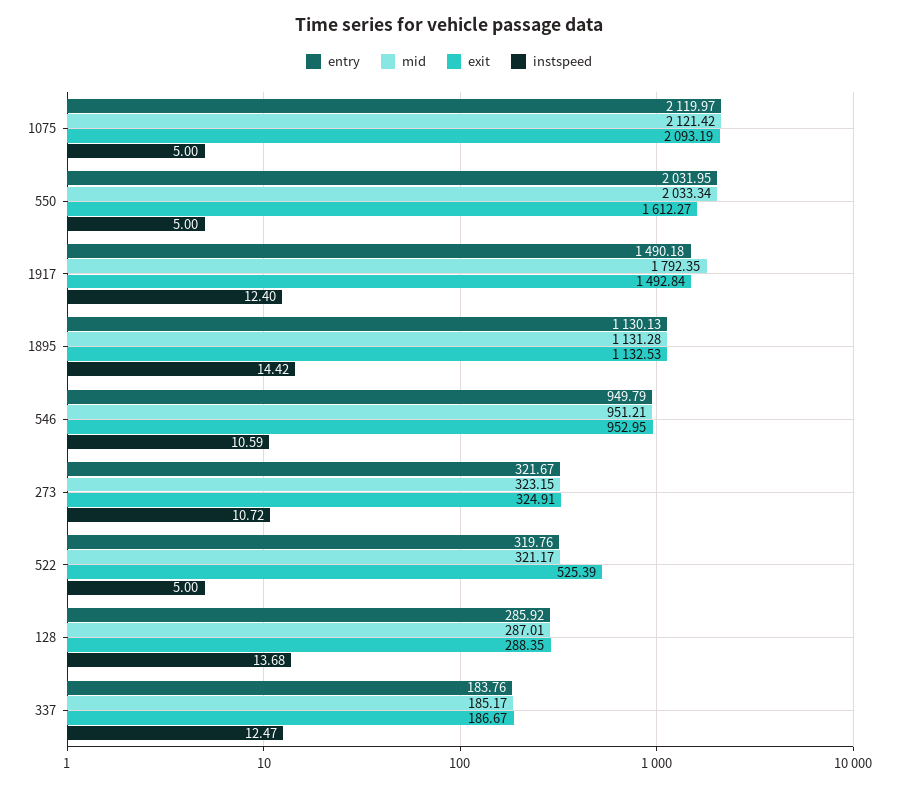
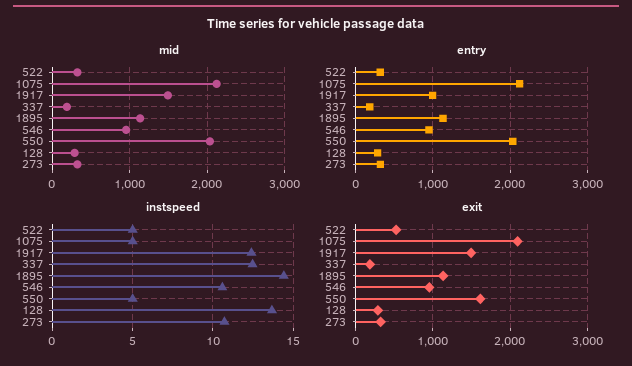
  {
    "entry": {
      "1075": 2119.97,
      "550": 2031.95,
-     "1917": 1490.18,
+     "1917": 1000,
      "1895": 1130.13,
      "546": 949.79,
      "273": 321.67,
      "522": 319.76,
      "128": 285.92,
      "337": 183.76
    },
    "mid": {
      "1075": 2121.42,
      "550": 2033.34,
-     "1917": 1792.35,
+     "1917": 1500,
      "1895": 1131.28,
      "546": 951.21,
      "273": 323.15,
      "522": 321.17,
      "128": 287.01,
      "337": 185.17
    },
    "exit": {
      "1075": 2093.19,
      "550": 1612.27,
      "1917": 1492.84,
      "1895": 1132.53,
      "546": 952.95,
      "273": 324.91,
      "522": 525.39,
      "128": 288.35,
      "337": 186.67
    },
    "instspeed": {
      "1075": 5,
      "550": 5,
      "1917": 12.4,
      "1895": 14.42,
      "546": 10.59,
      "273": 10.72,
      "522": 5,
      "128": 13.68,
      "337": 12.47
    }
  }

